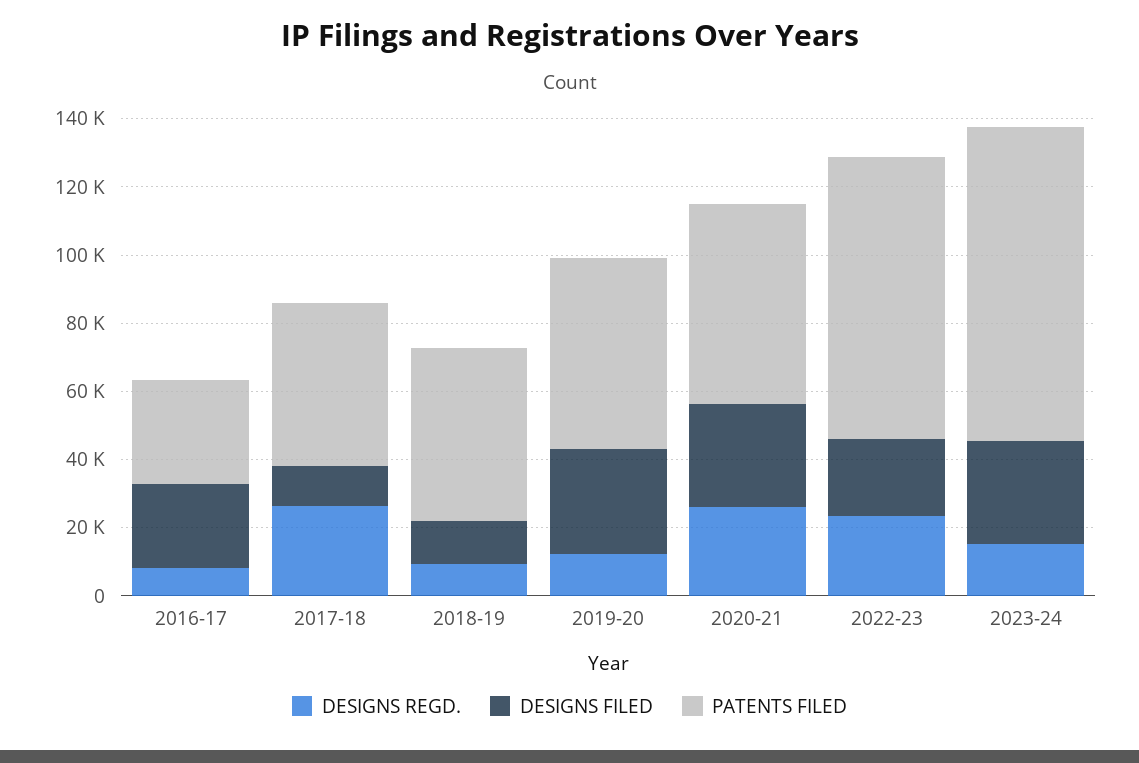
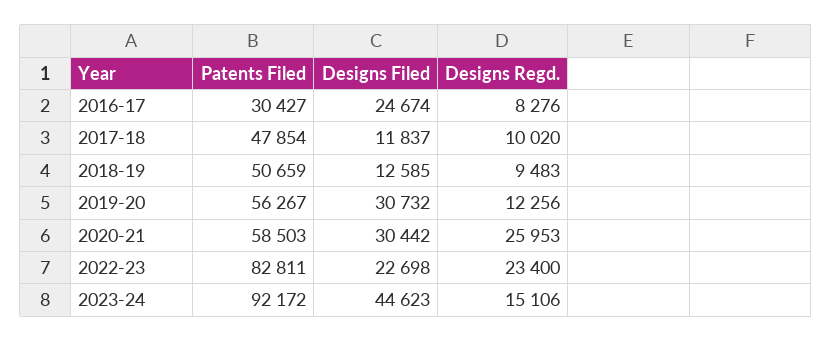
  {
    "DESIGNS REGD.": {
      "2016-17": 8276,
-     "2017-18": 25000,
+     "2017-18": 10020,
      "2018-19": 9483,
      "2019-20": 12256,
      "2020-21": 25953,
      "2022-23": 23400,
      "2023-24": 15106
    },
    "DESIGNS FILED": {
      "2016-17": 24674,
      "2017-18": 11837,
      "2018-19": 12585,
      "2019-20": 30732,
      "2020-21": 30442,
      "2022-23": 22698,
-     "2023-24": 30000
+     "2023-24": 44623
    },
    "PATENTS FILED": {
      "2016-17": 30427,
      "2017-18": 47854,
      "2018-19": 50659,
      "2019-20": 56267,
      "2020-21": 58503,
      "2022-23": 82811,
      "2023-24": 92172
    }
  }

